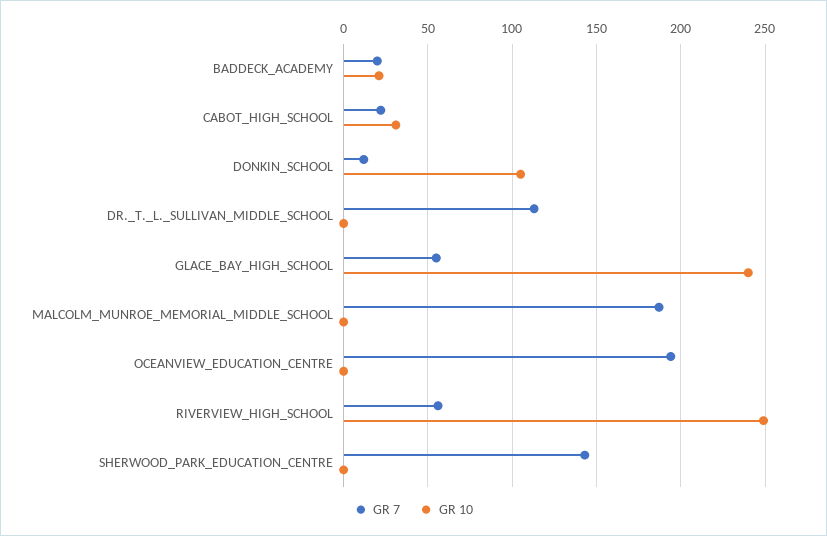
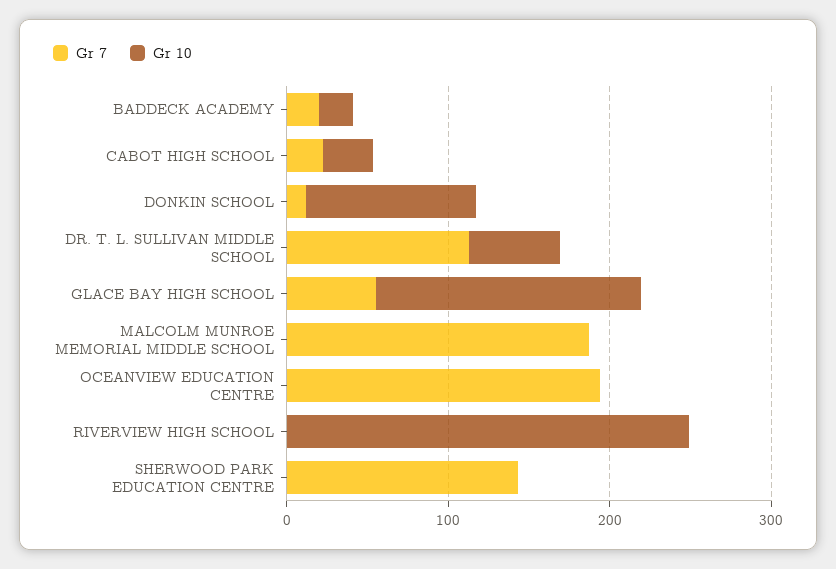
  {
    "GR 7": {
      "BADDECK_ACADEMY": 20,
      "CABOT_HIGH_SCHOOL": 20,
      "DONKIN_SCHOOL": 10,
      "DR._T._L._SULLIVAN_MIDDLE_SCHOOL": 115,
      "GLACE_BAY_HIGH_SCHOOL": 55,
      "MALCOLM_MUNROE_MEMORIAL_MIDDLE_SCHOOL": 185,
      "OCEANVIEW_EDUCATION_CENTRE": 195,
-     "RIVERVIEW_HIGH_SCHOOL": 55,
+     "RIVERVIEW_HIGH_SCHOOL": 0,
      "SHERWOOD_PARK_EDUCATION_CENTRE": 145
    },
    "GR 10": {
      "BADDECK_ACADEMY": 20,
      "CABOT_HIGH_SCHOOL": 30,
      "DONKIN_SCHOOL": 105,
-     "DR._T._L._SULLIVAN_MIDDLE_SCHOOL": 0,
+     "DR._T._L._SULLIVAN_MIDDLE_SCHOOL": 60,
-     "GLACE_BAY_HIGH_SCHOOL": 240,
+     "GLACE_BAY_HIGH_SCHOOL": 160,
      "MALCOLM_MUNROE_MEMORIAL_MIDDLE_SCHOOL": 0,
      "OCEANVIEW_EDUCATION_CENTRE": 0,
      "RIVERVIEW_HIGH_SCHOOL": 250,
      "SHERWOOD_PARK_EDUCATION_CENTRE": 0
    }
  }

